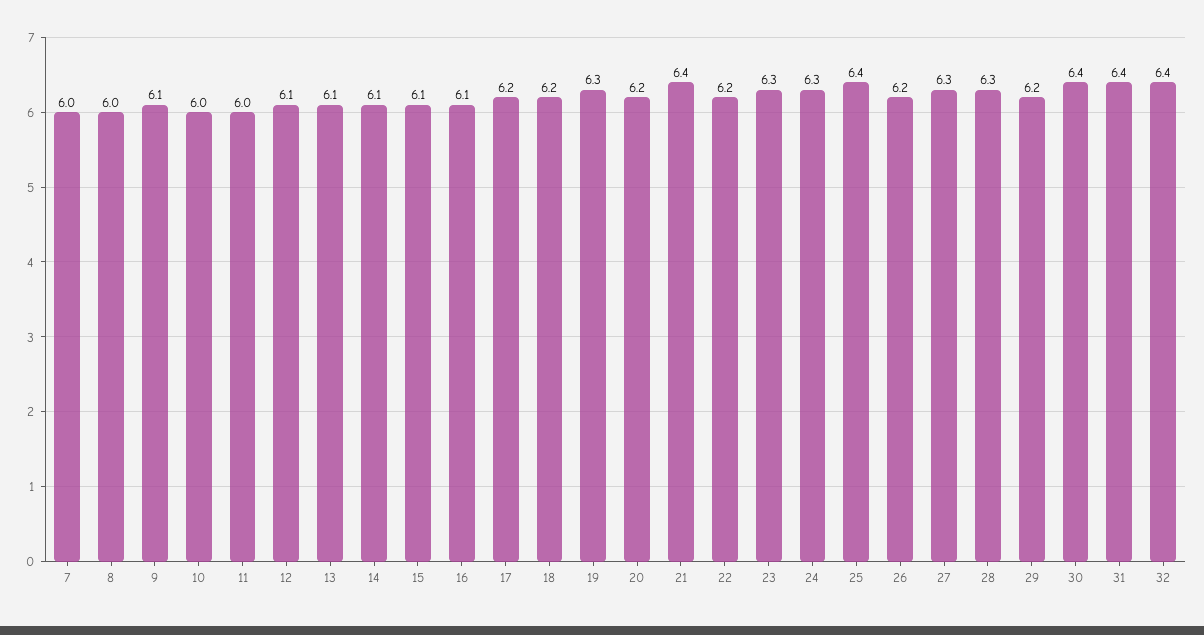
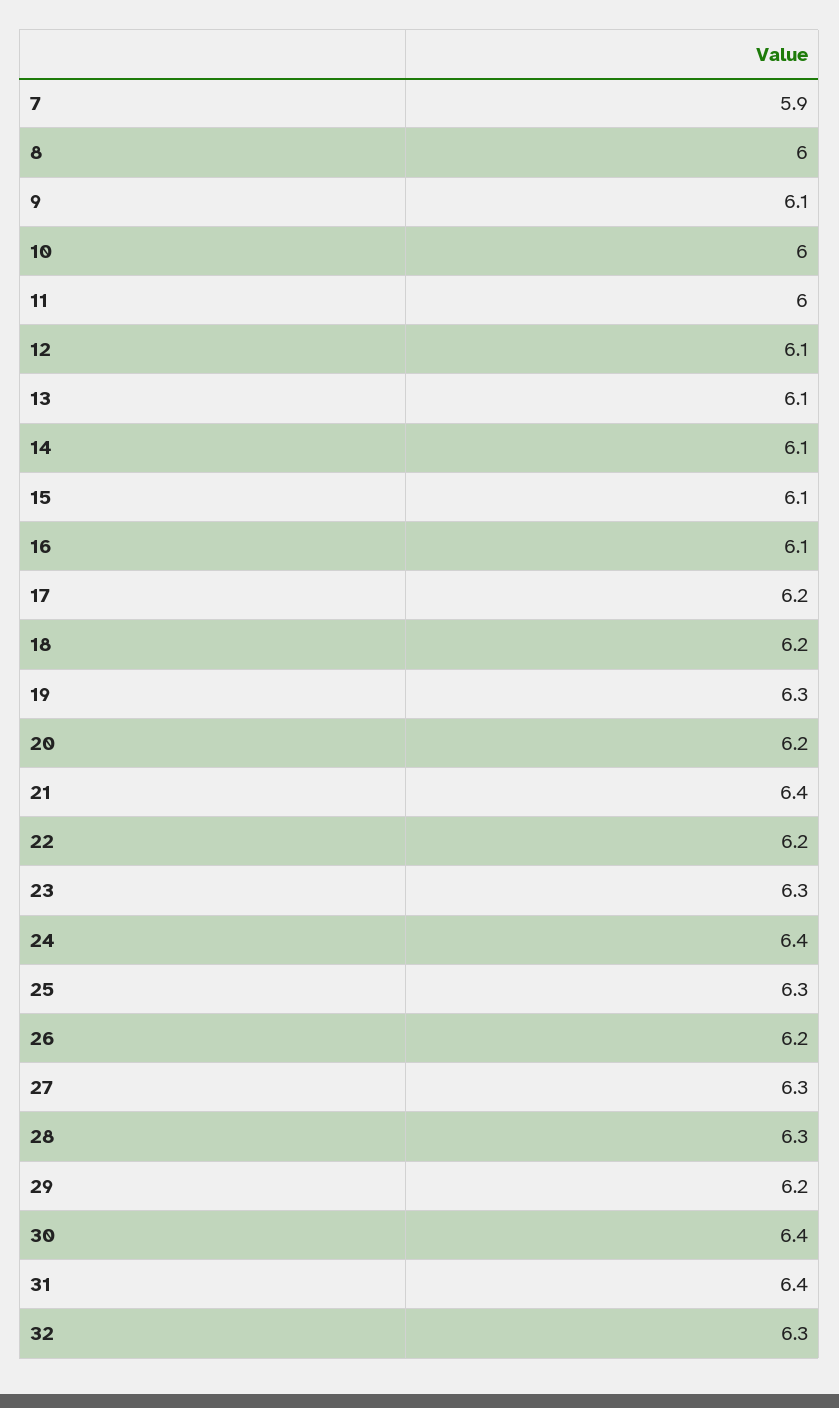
  {
-   "7": 6,
+   "7": 5.9,
    "8": 6,
    "9": 6.1,
    "10": 6,
    "11": 6,
    "12": 6.1,
    "13": 6.1,
    "14": 6.1,
    "15": 6.1,
    "16": 6.1,
    "17": 6.2,
    "18": 6.2,
    "19": 6.3,
    "20": 6.2,
    "21": 6.4,
    "22": 6.2,
    "23": 6.3,
-   "24": 6.3,
+   "24": 6.4,
-   "25": 6.4,
+   "25": 6.3,
    "26": 6.2,
    "27": 6.3,
    "28": 6.3,
    "29": 6.2,
    "30": 6.4,
    "31": 6.4,
-   "32": 6.4
+   "32": 6.3
  }

